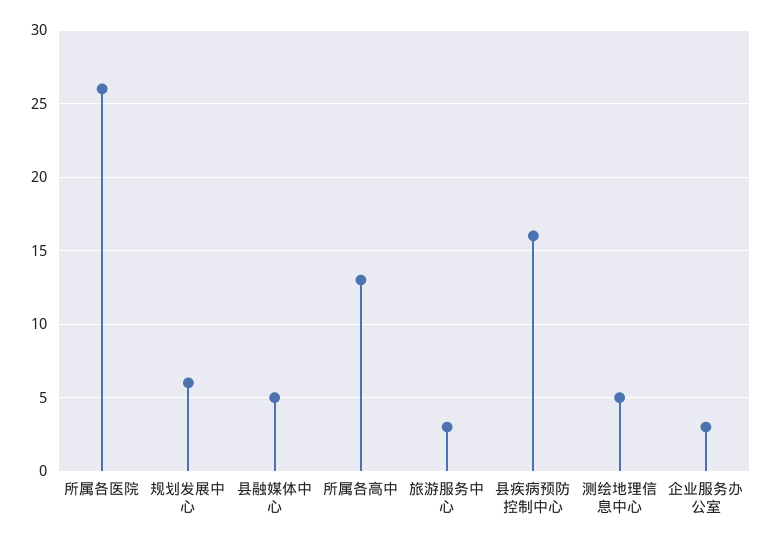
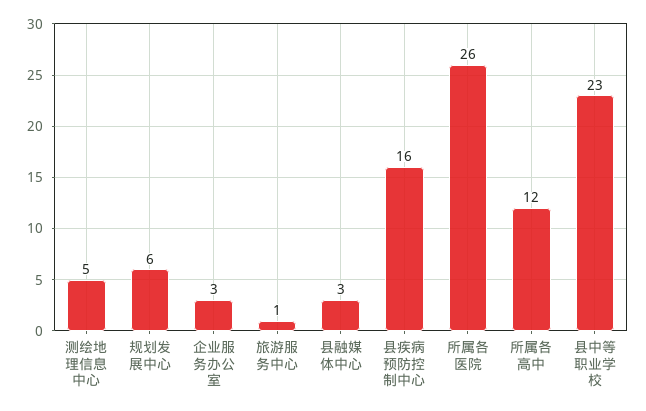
  {
    "所属各医院": 26,
    "规划发展中心": 6,
-   "县融媒体中心": 5,
+   "县融媒体中心": 3,
-   "所属各高中": 13,
+   "所属各高中": 12,
-   "旅游服务中心": 3,
+   "旅游服务中心": 1,
    "县疾病预防控制中心": 16,
    "测绘地理信息中心": 5,
-   "企业服务办公室": 3
+   "企业服务办公室": 3,
+   "县中等职业学校": 23
  }

